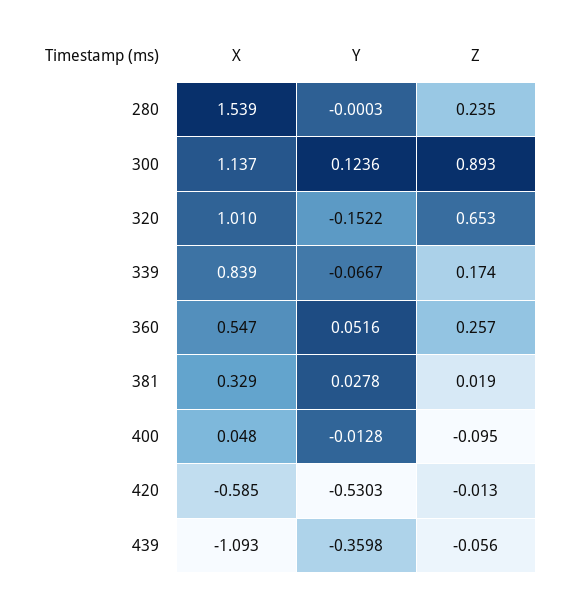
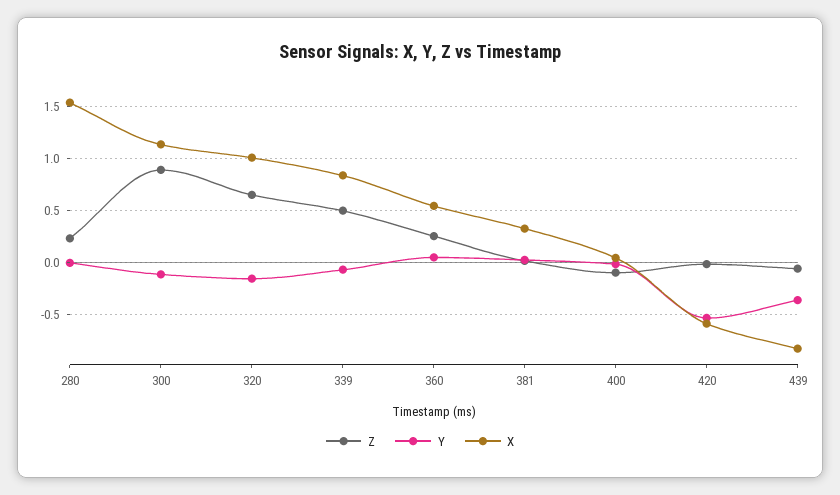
  {
    "X": {
      "280": 1.539,
      "300": 1.137,
      "320": 1.01,
      "339": 0.839,
      "360": 0.547,
      "381": 0.329,
      "400": 0.048,
      "420": -0.585,
-     "439": -1.093
+     "439": -0.8
    },
    "Y": {
      "280": -0.0003,
-     "300": 0.1236,
+     "300": -0.1,
      "320": -0.1522,
      "339": -0.0667,
      "360": 0.0516,
      "381": 0.0278,
      "400": -0.0128,
      "420": -0.5303,
      "439": -0.3598
    },
    "Z": {
      "280": 0.235,
      "300": 0.893,
      "320": 0.653,
-     "339": 0.174,
+     "339": 0.5,
      "360": 0.257,
      "381": 0.019,
      "400": -0.095,
      "420": -0.013,
      "439": -0.056
    }
  }

